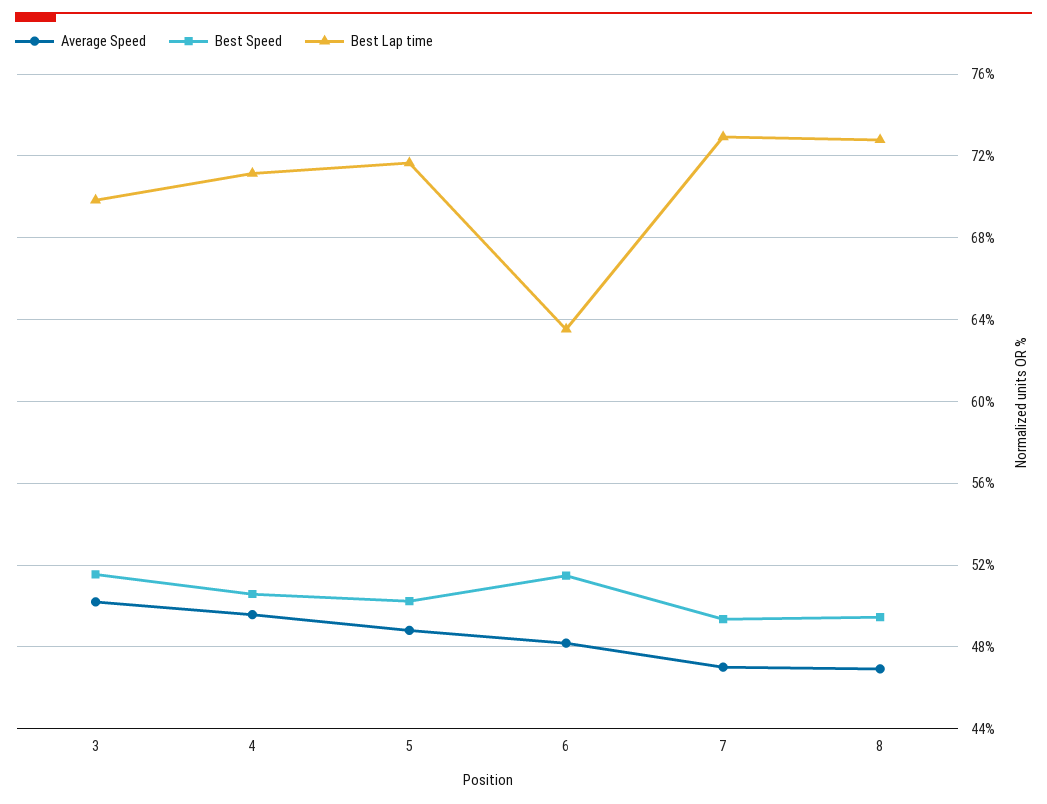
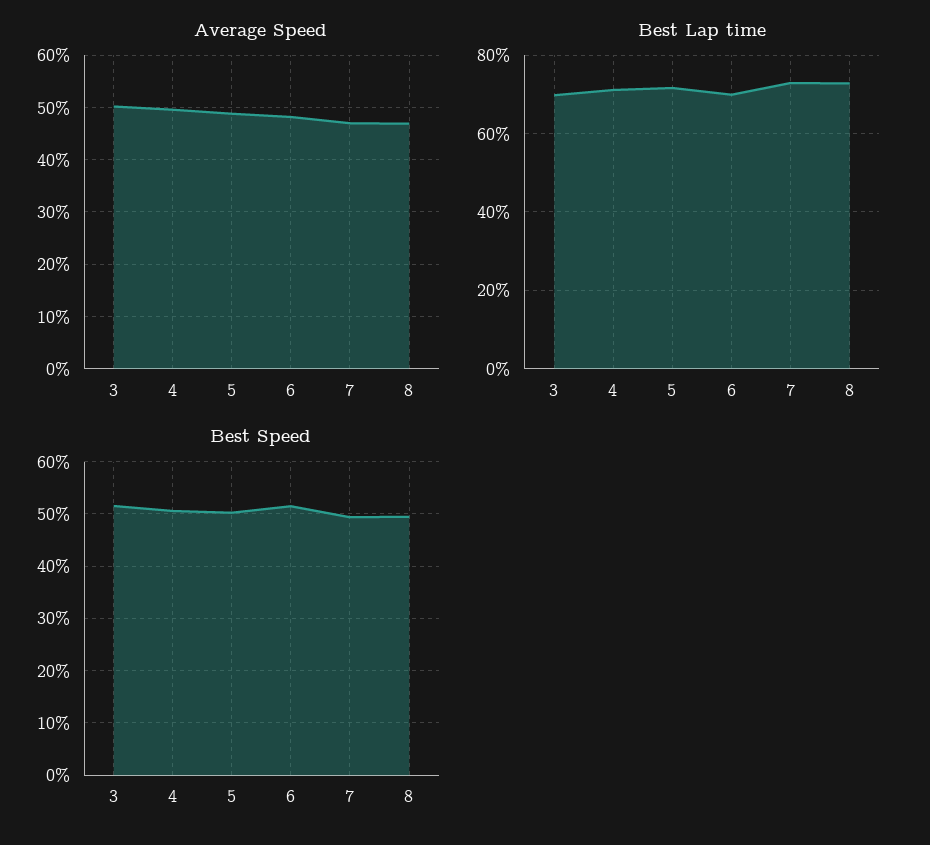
  {
    "Average Speed": {
      "3": 50,
      "4": 49.5,
      "5": 49,
      "6": 48,
      "7": 47,
      "8": 47
    },
    "Best Speed": {
      "3": 51.5,
      "4": 50.5,
      "5": 50,
      "6": 51.5,
      "7": 49.5,
      "8": 49.5
    },
    "Best Lap time": {
      "3": 70,
      "4": 71,
      "5": 71.5,
-     "6": 63.5,
+     "6": 70,
      "7": 73,
      "8": 73
    }
  }

